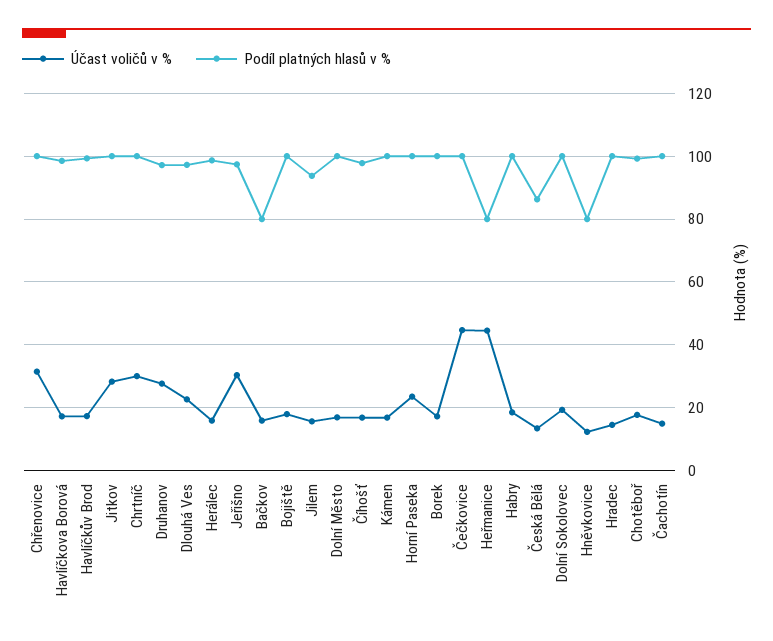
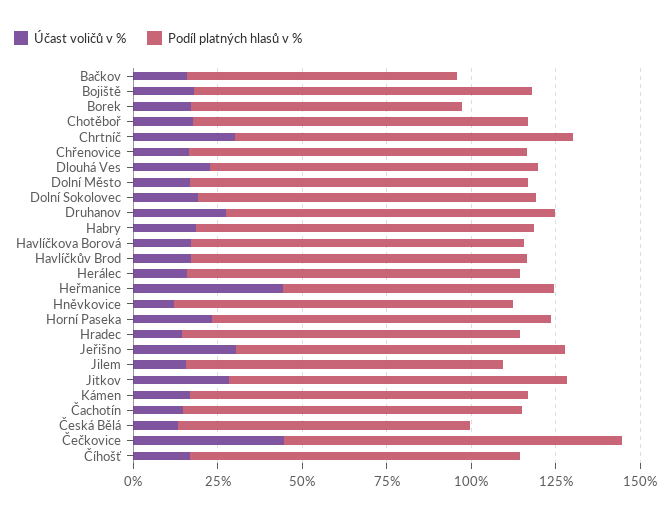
  {
    "Účast voličů v %": {
-     "Chřenovice": 32,
+     "Chřenovice": 15,
      "Havlíčkova Borová": 18,
      "Havlíčkův Brod": 18,
      "Jitkov": 28,
      "Chrtníč": 30,
      "Druhanov": 28,
      "Dlouhá Ves": 22,
      "Herálec": 16,
      "Jeřišno": 30,
      "Bačkov": 16,
      "Bojiště": 18,
      "Jilem": 16,
      "Dolní Město": 16,
      "Číhošť": 16,
      "Kámen": 16,
      "Horní Paseka": 24,
      "Borek": 18,
      "Čečkovice": 44,
      "Heřmanice": 44,
      "Habry": 18,
      "Česká Bělá": 14,
      "Dolní Sokolovec": 20,
      "Hněvkovice": 12,
      "Hradec": 14,
      "Chotěboř": 18,
      "Čachotín": 14
    },
    "Podíl platných hlasů v %": {
      "Chřenovice": 100,
      "Havlíčkova Borová": 98,
      "Havlíčkův Brod": 100,
      "Jitkov": 100,
      "Chrtníč": 100,
      "Druhanov": 98,
      "Dlouhá Ves": 98,
      "Herálec": 98,
      "Jeřišno": 98,
      "Bačkov": 80,
      "Bojiště": 100,
      "Jilem": 94,
      "Dolní Město": 100,
      "Číhošť": 98,
      "Kámen": 100,
      "Horní Paseka": 100,
-     "Borek": 100,
+     "Borek": 80,
      "Čečkovice": 100,
      "Heřmanice": 80,
      "Habry": 100,
      "Česká Bělá": 86,
      "Dolní Sokolovec": 100,
-     "Hněvkovice": 80,
+     "Hněvkovice": 100,
      "Hradec": 100,
      "Chotěboř": 100,
      "Čachotín": 100
    }
  }

